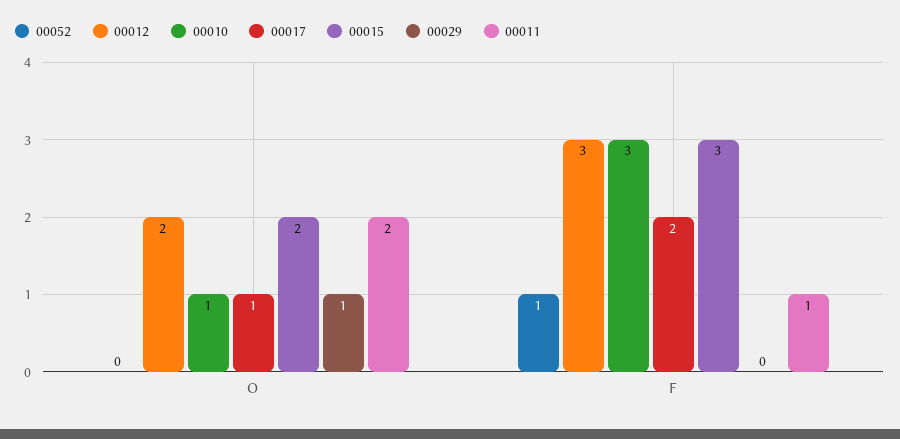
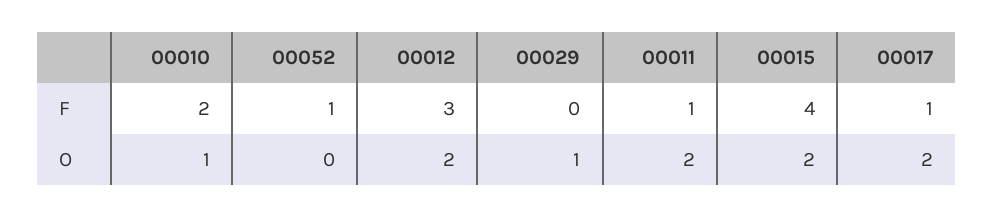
  {
    "00052": {
      "O": 0,
      "F": 1
    },
    "00012": {
      "O": 2,
      "F": 3
    },
    "00010": {
      "O": 1,
-     "F": 3
+     "F": 2
    },
    "00017": {
-     "O": 1,
+     "O": 2,
-     "F": 2
+     "F": 1
    },
    "00015": {
      "O": 2,
-     "F": 3
+     "F": 4
    },
    "00029": {
      "O": 1,
      "F": 0
    },
    "00011": {
      "O": 2,
      "F": 1
    }
  }

